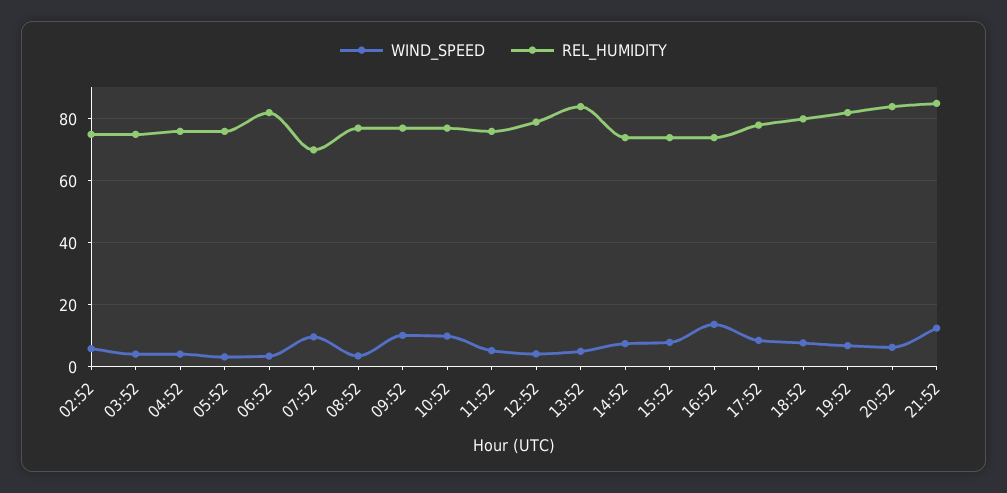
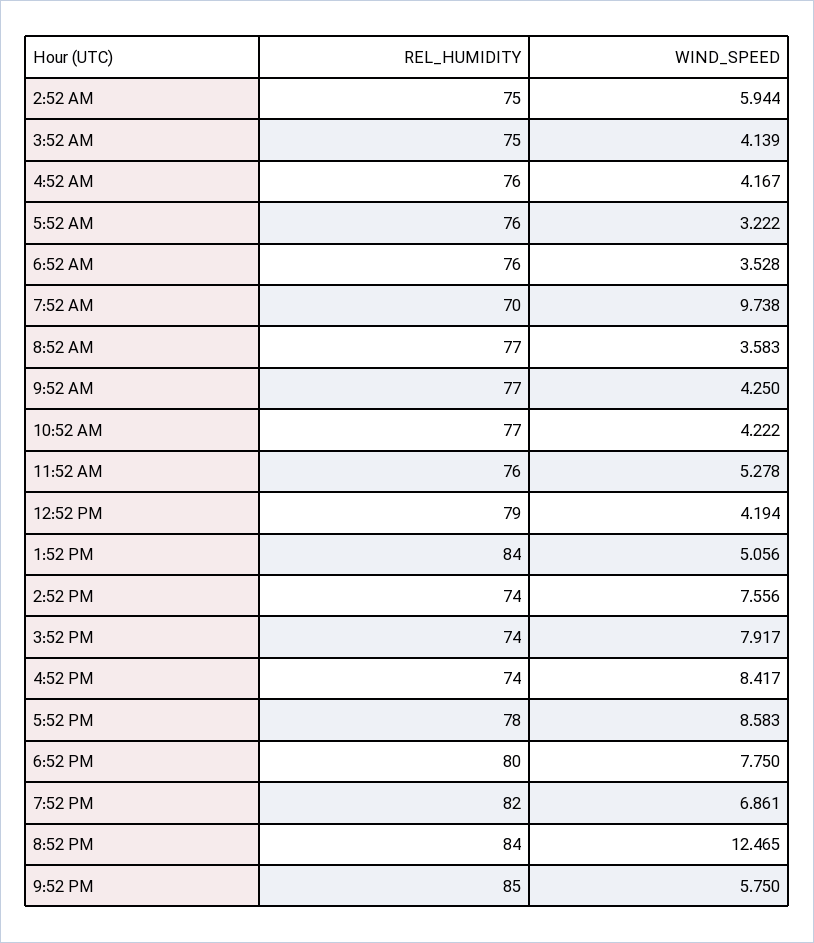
  {
    "WIND_SPEED": {
      "02:52": 5.944,
      "03:52": 4.139,
      "04:52": 4.167,
      "05:52": 3.222,
      "06:52": 3.528,
      "07:52": 9.738,
      "08:52": 3.583,
-     "09:52": 10,
+     "09:52": 4.25,
-     "10:52": 10,
+     "10:52": 4.222,
      "11:52": 5.278,
      "12:52": 4.194,
      "13:52": 5.056,
      "14:52": 7.556,
      "15:52": 7.917,
-     "16:52": 14,
+     "16:52": 8.417,
      "17:52": 8.583,
      "18:52": 7.75,
      "19:52": 6.861,
-     "20:52": 6,
+     "20:52": 12.465,
-     "21:52": 12
+     "21:52": 5.75
    },
    "REL_HUMIDITY": {
      "02:52": 75,
      "03:52": 75,
      "04:52": 76,
      "05:52": 76,
-     "06:52": 82,
+     "06:52": 76,
      "07:52": 70,
      "08:52": 77,
      "09:52": 77,
      "10:52": 77,
      "11:52": 76,
      "12:52": 79,
      "13:52": 84,
      "14:52": 74,
      "15:52": 74,
      "16:52": 74,
      "17:52": 78,
      "18:52": 80,
      "19:52": 82,
      "20:52": 84,
      "21:52": 85
    }
  }

